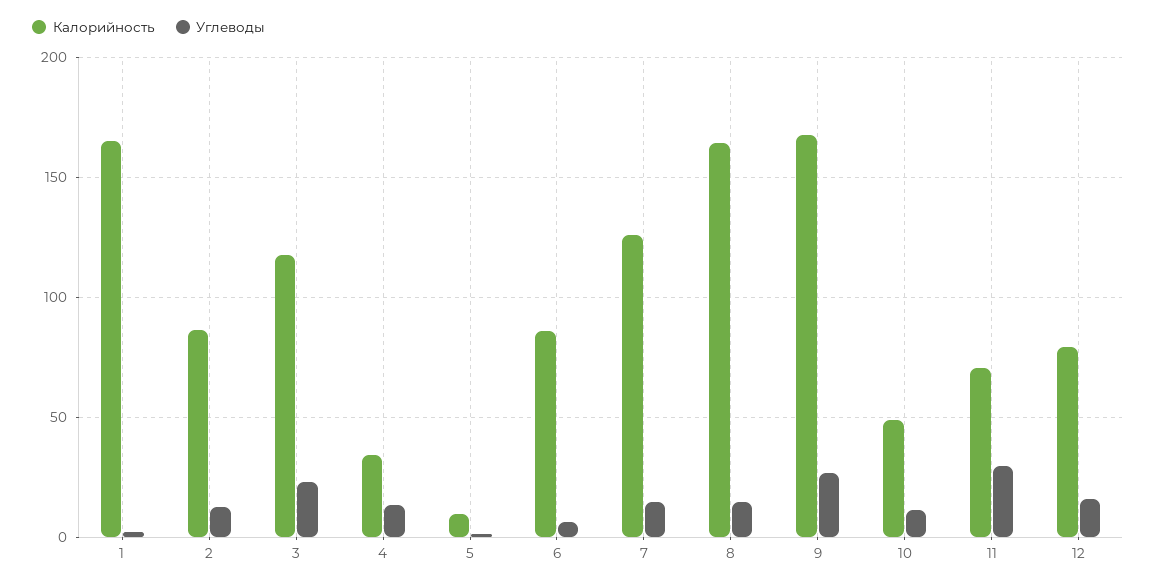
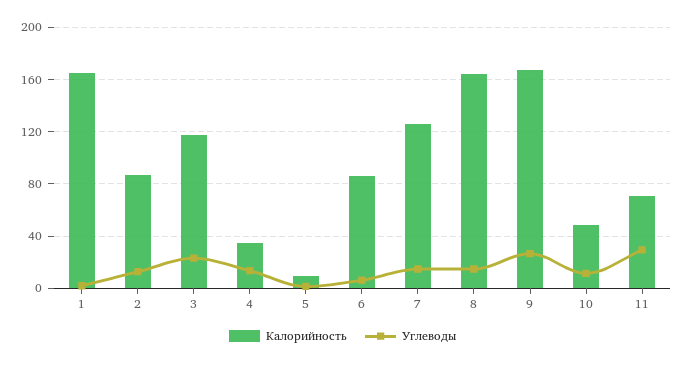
  {
    "Калорийность": {
      "1": 165,
      "2": 85,
      "3": 120,
      "4": 35,
      "5": 10,
      "6": 85,
      "7": 125,
      "8": 165,
      "9": 170,
      "10": 50,
-     "11": 70,
+     "11": 70
-     "12": 80
    },
    "Углеводы": {
      "1": 0,
      "2": 15,
      "3": 25,
      "4": 15,
      "5": 0,
      "6": 5,
      "7": 15,
      "8": 15,
      "9": 25,
      "10": 10,
-     "11": 30,
+     "11": 30
-     "12": 15
    }
  }

